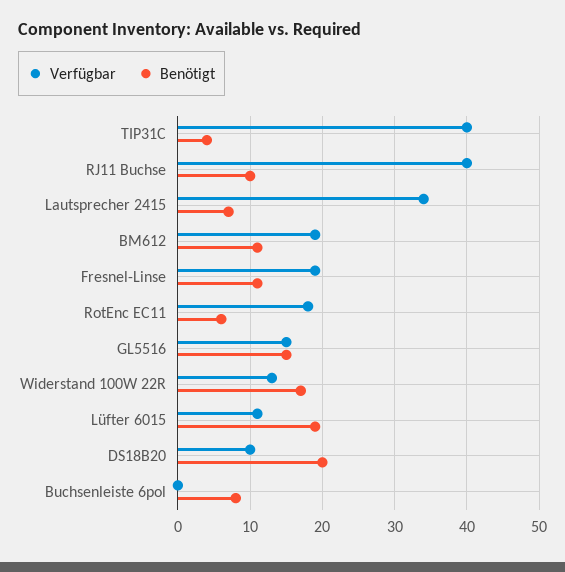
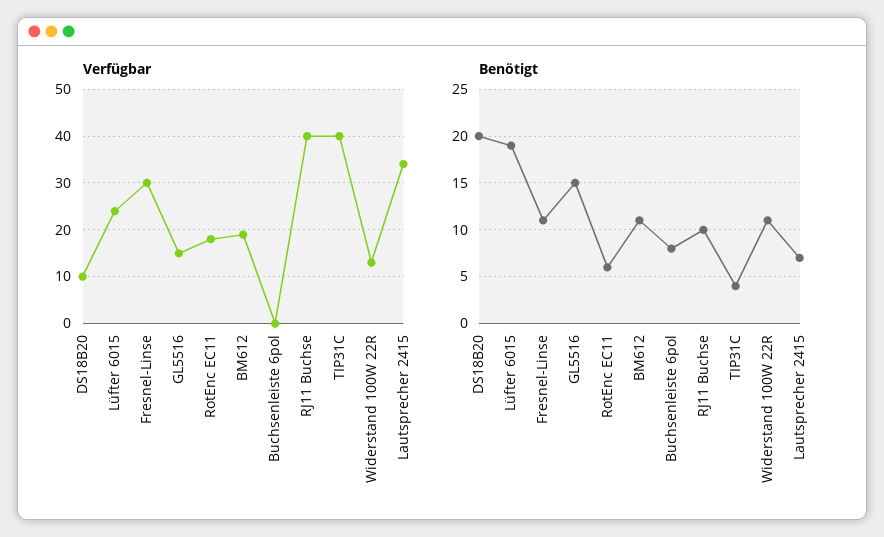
  {
    "Verfügbar": {
      "TIP31C": 40,
      "RJ11 Buchse": 40,
      "Lautsprecher 2415": 34,
      "BM612": 19,
-     "Fresnel-Linse": 19,
+     "Fresnel-Linse": 30,
      "RotEnc EC11": 18,
      "GL5516": 15,
      "Widerstand 100W 22R": 13,
-     "Lüfter 6015": 11,
+     "Lüfter 6015": 25,
      "DS18B20": 10,
      "Buchsenleiste 6pol": 0
    },
    "Benötigt": {
      "TIP31C": 4,
      "RJ11 Buchse": 10,
      "Lautsprecher 2415": 7,
      "BM612": 11,
      "Fresnel-Linse": 11,
      "RotEnc EC11": 6,
      "GL5516": 15,
-     "Widerstand 100W 22R": 17,
+     "Widerstand 100W 22R": 11,
      "Lüfter 6015": 19,
      "DS18B20": 20,
      "Buchsenleiste 6pol": 8
    }
  }

